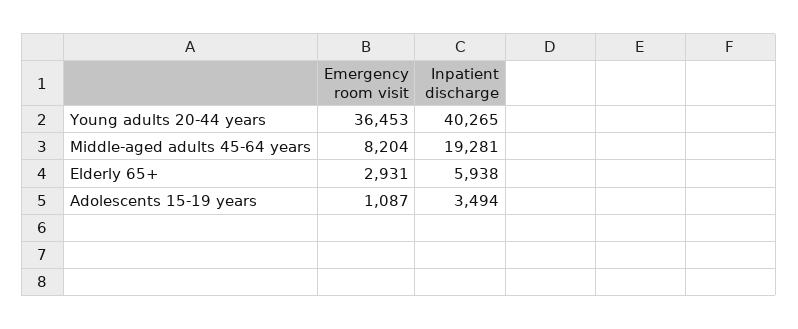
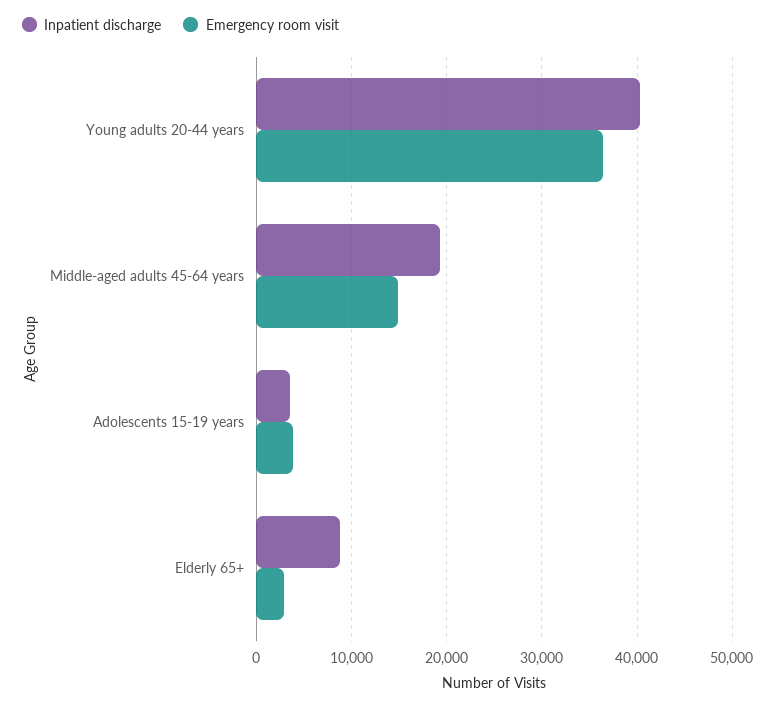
  {
    "Emergency room visit": {
      "Young adults 20-44 years": 36453,
-     "Middle-aged adults 45-64 years": 8204,
+     "Middle-aged adults 45-64 years": 15000,
      "Elderly 65+": 2931,
-     "Adolescents 15-19 years": 1087
+     "Adolescents 15-19 years": 4000
    },
    "Inpatient discharge": {
      "Young adults 20-44 years": 40265,
      "Middle-aged adults 45-64 years": 19281,
-     "Elderly 65+": 5938,
+     "Elderly 65+": 9000,
      "Adolescents 15-19 years": 3494
    }
  }

